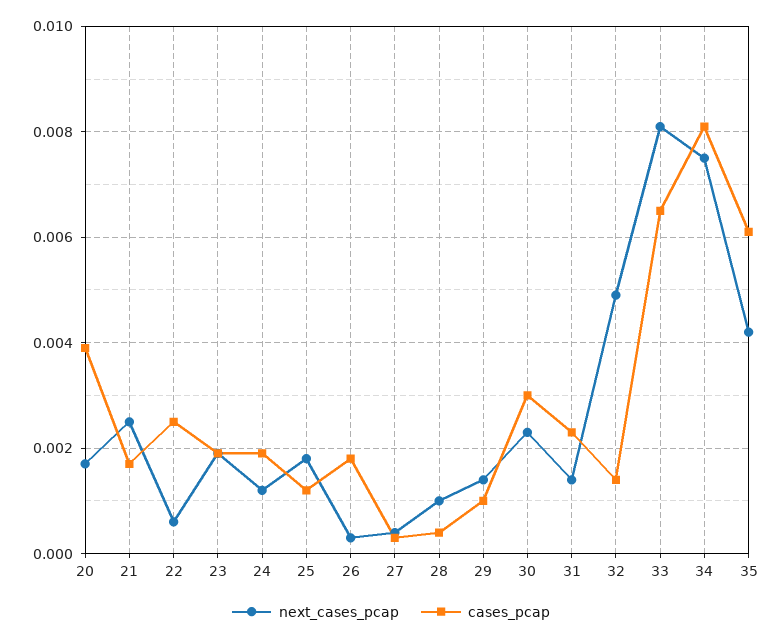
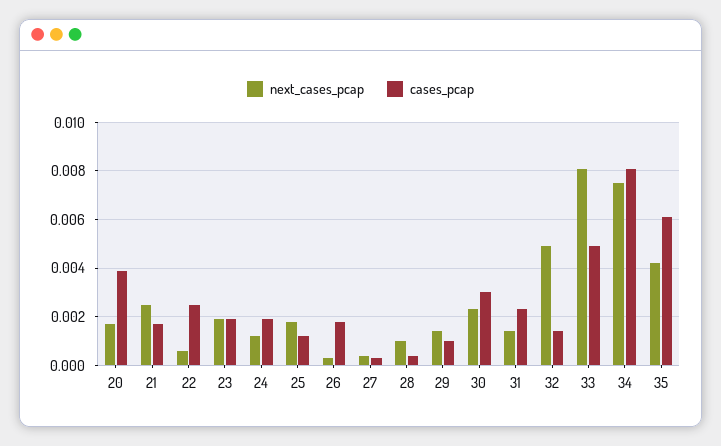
  {
    "next_cases_pcap": {
      "20": 0.0015,
      "21": 0.0025,
      "22": 0.0005,
      "23": 0.002,
      "24": 0.001,
      "25": 0.002,
      "26": 0.0005,
      "27": 0.0005,
      "28": 0.001,
      "29": 0.0015,
      "30": 0.0025,
      "31": 0.0015,
      "32": 0.005,
      "33": 0.008,
      "34": 0.0075,
      "35": 0.004
    },
    "cases_pcap": {
      "20": 0.004,
      "21": 0.0015,
      "22": 0.0025,
      "23": 0.002,
      "24": 0.002,
      "25": 0.001,
      "26": 0.002,
      "27": 0.0005,
      "28": 0.0005,
      "29": 0.001,
      "30": 0.003,
      "31": 0.0025,
      "32": 0.0015,
-     "33": 0.0065,
+     "33": 0.005,
      "34": 0.008,
      "35": 0.006
    }
  }

